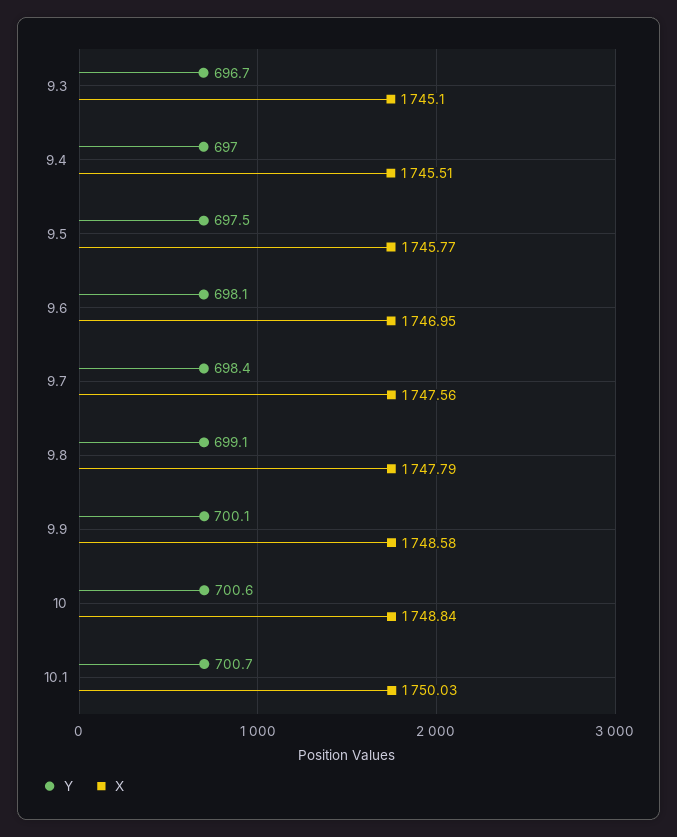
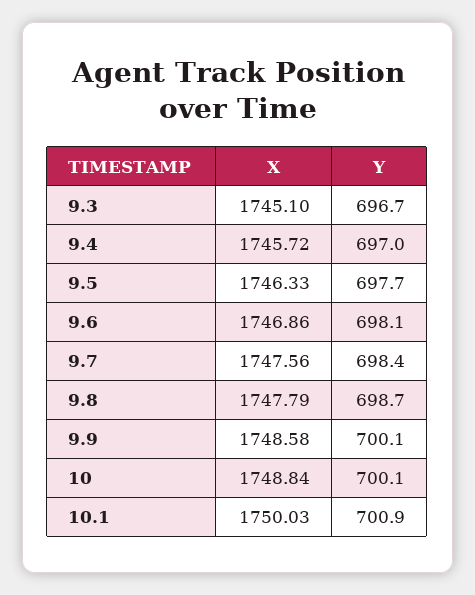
  {
    "Y": {
      "9.3": 696.7,
      "9.4": 697,
-     "9.5": 697.5,
+     "9.5": 697.7,
      "9.6": 698.1,
      "9.7": 698.4,
-     "9.8": 699.1,
+     "9.8": 698.7,
      "9.9": 700.1,
-     "10": 700.6,
+     "10": 700.1,
-     "10.1": 700.7
+     "10.1": 700.9
    },
    "X": {
      "9.3": 1745.1,
-     "9.4": 1745.51,
+     "9.4": 1745.72,
-     "9.5": 1745.77,
+     "9.5": 1746.33,
-     "9.6": 1746.95,
+     "9.6": 1746.86,
      "9.7": 1747.56,
      "9.8": 1747.79,
      "9.9": 1748.58,
      "10": 1748.84,
      "10.1": 1750.03
    }
  }

